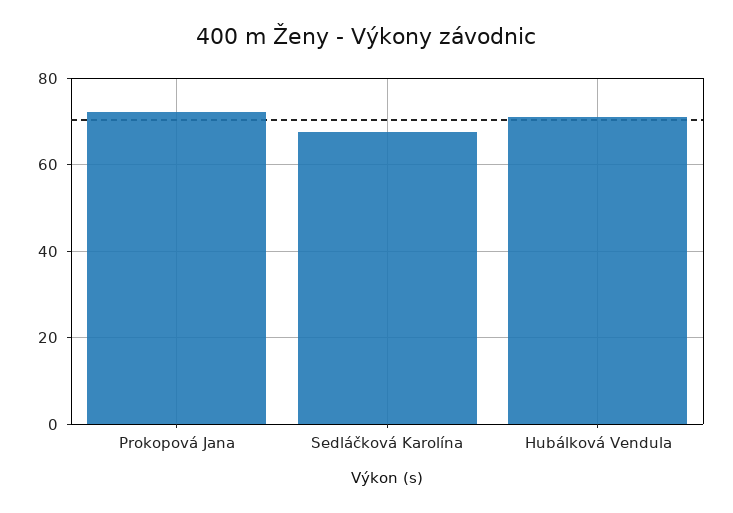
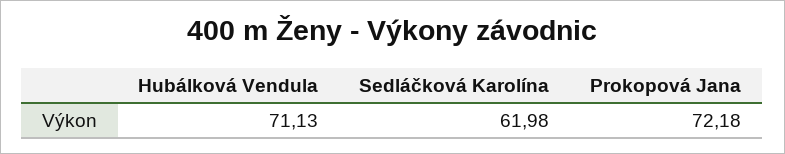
  {
    "Prokopová Jana": 72.18,
-   "Sedláčková Karolína": 68,
+   "Sedláčková Karolína": 61.98,
    "Hubálková Vendula": 71.13
  }

